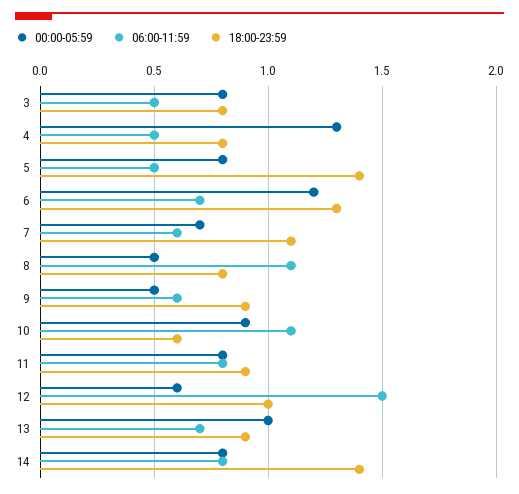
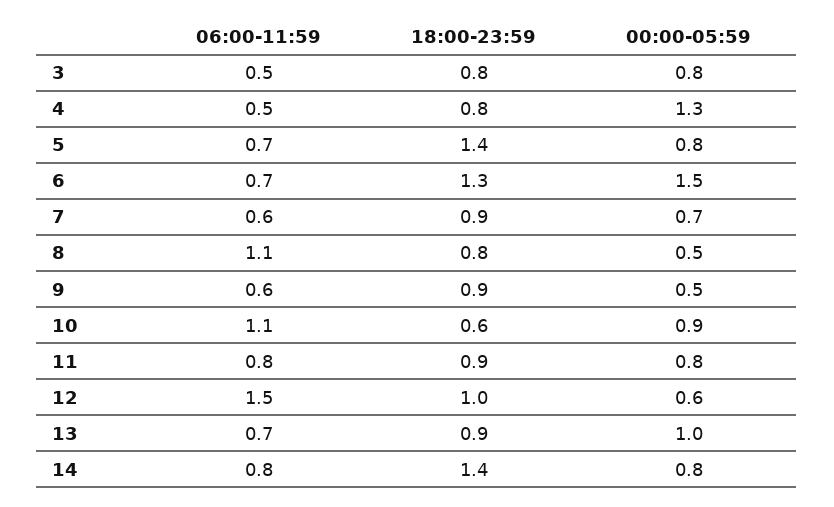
  {
    "00:00-05:59": {
      "3": 0.8,
      "4": 1.3,
      "5": 0.8,
-     "6": 1.2,
+     "6": 1.5,
      "7": 0.7,
      "8": 0.5,
      "9": 0.5,
      "10": 0.9,
      "11": 0.8,
      "12": 0.6,
      "13": 1,
      "14": 0.8
    },
    "06:00-11:59": {
      "3": 0.5,
      "4": 0.5,
-     "5": 0.5,
+     "5": 0.7,
      "6": 0.7,
      "7": 0.6,
      "8": 1.1,
      "9": 0.6,
      "10": 1.1,
      "11": 0.8,
      "12": 1.5,
      "13": 0.7,
      "14": 0.8
    },
    "18:00-23:59": {
      "3": 0.8,
      "4": 0.8,
      "5": 1.4,
      "6": 1.3,
-     "7": 1.1,
+     "7": 0.9,
      "8": 0.8,
      "9": 0.9,
      "10": 0.6,
      "11": 0.9,
      "12": 1,
      "13": 0.9,
      "14": 1.4
    }
  }

